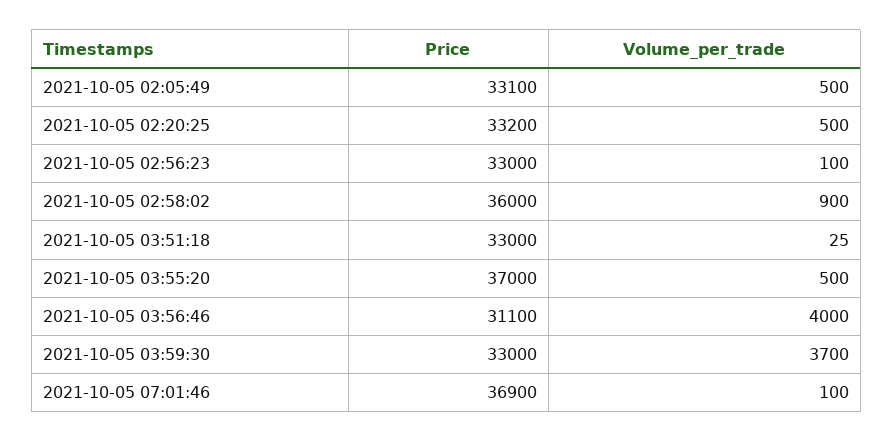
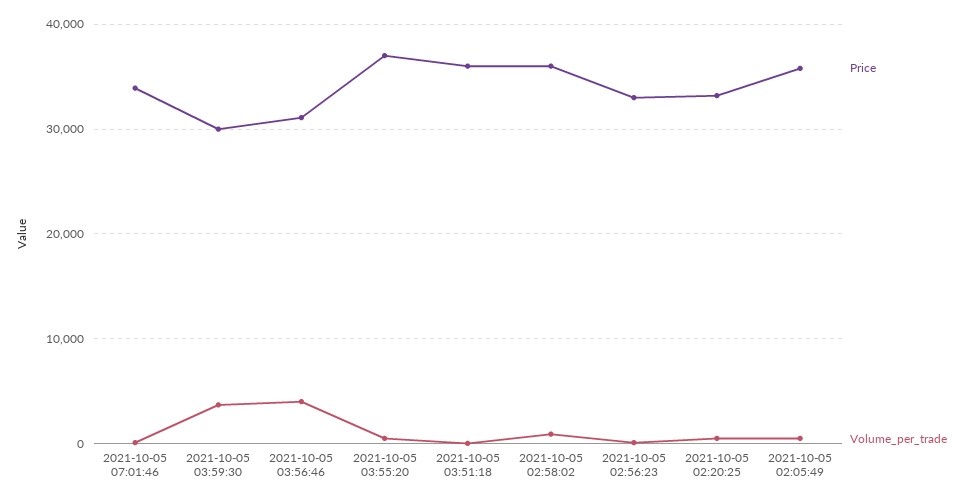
  {
    "Price": {
-     "2021-10-05 02:05:49": 33100,
+     "2021-10-05 02:05:49": 36000,
      "2021-10-05 02:20:25": 33200,
      "2021-10-05 02:56:23": 33000,
      "2021-10-05 02:58:02": 36000,
-     "2021-10-05 03:51:18": 33000,
+     "2021-10-05 03:51:18": 36000,
      "2021-10-05 03:55:20": 37000,
      "2021-10-05 03:56:46": 31100,
-     "2021-10-05 03:59:30": 33000,
+     "2021-10-05 03:59:30": 30000,
-     "2021-10-05 07:01:46": 36900
+     "2021-10-05 07:01:46": 34000
    },
    "Volume_per_trade": {
      "2021-10-05 02:05:49": 500,
      "2021-10-05 02:20:25": 500,
      "2021-10-05 02:56:23": 100,
      "2021-10-05 02:58:02": 900,
      "2021-10-05 03:51:18": 25,
      "2021-10-05 03:55:20": 500,
      "2021-10-05 03:56:46": 4000,
      "2021-10-05 03:59:30": 3700,
      "2021-10-05 07:01:46": 100
    }
  }

